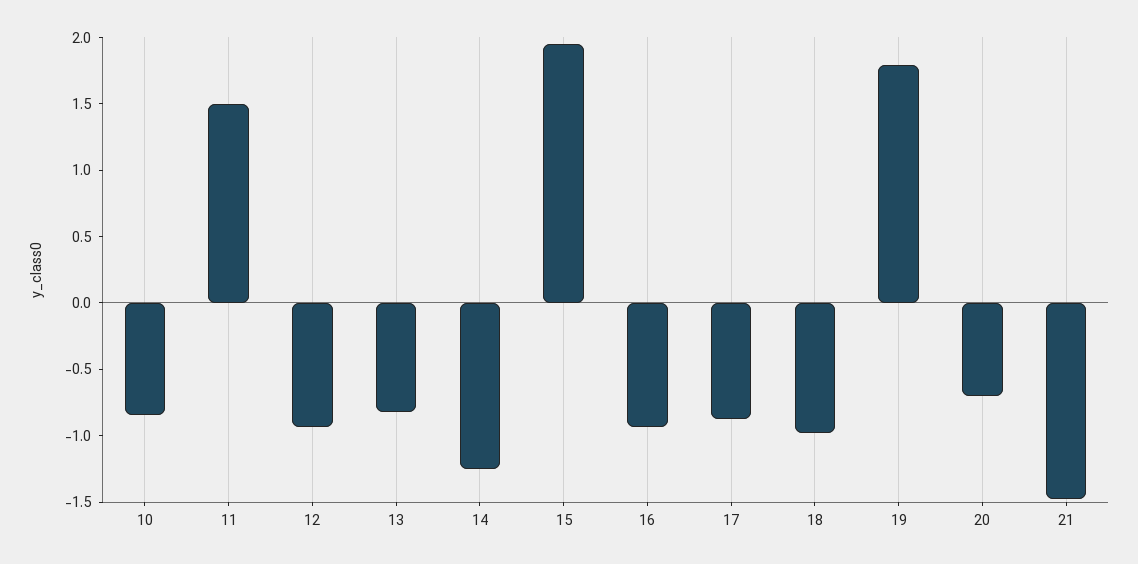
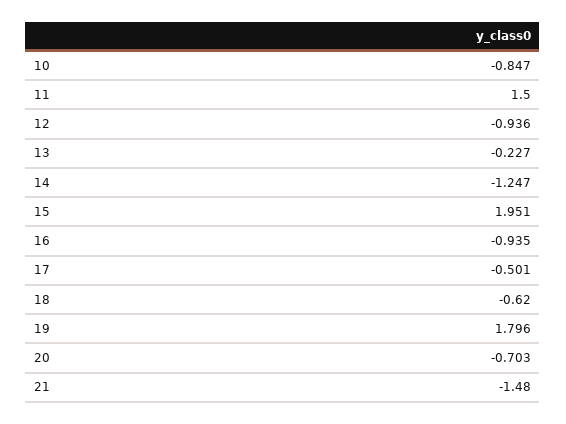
  {
    "10": -0.847,
    "11": 1.5,
    "12": -0.936,
-   "13": -0.8,
+   "13": -0.227,
    "14": -1.247,
    "15": 1.951,
    "16": -0.935,
-   "17": -0.9,
+   "17": -0.501,
-   "18": -1,
+   "18": -0.62,
    "19": 1.796,
    "20": -0.703,
    "21": -1.48
  }

